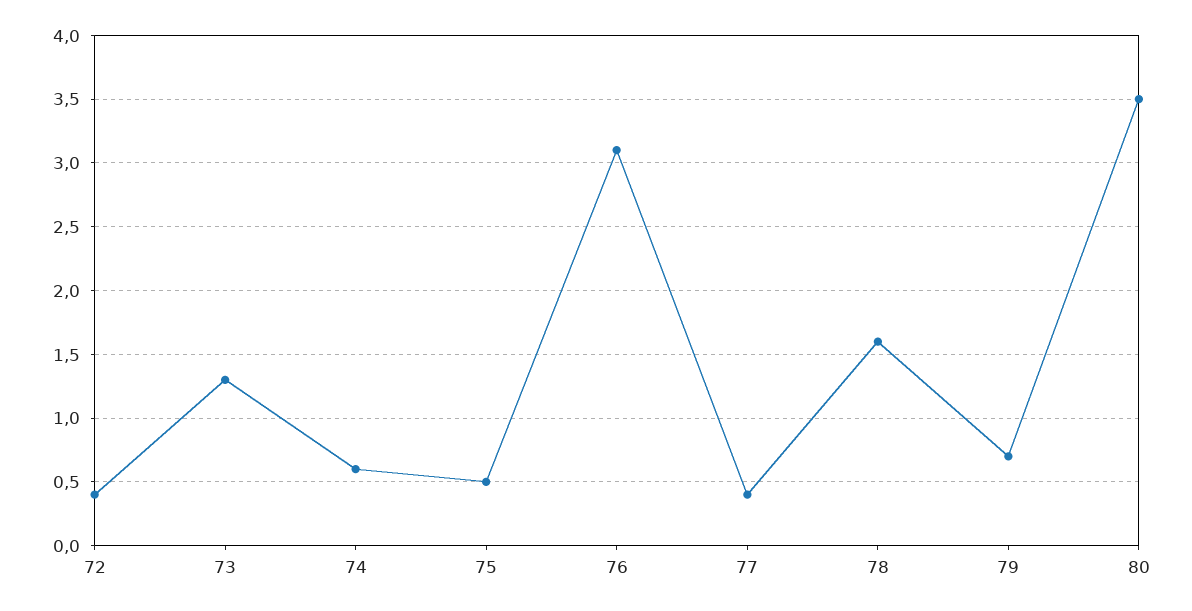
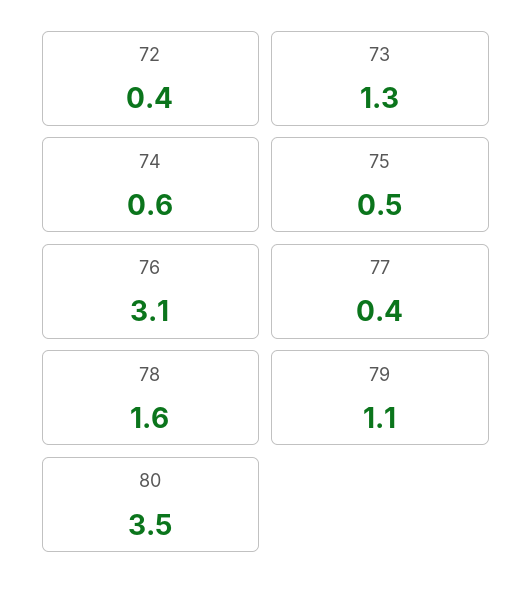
  {
    "72": 0.4,
    "73": 1.3,
    "74": 0.6,
    "75": 0.5,
    "76": 3.1,
    "77": 0.4,
    "78": 1.6,
-   "79": 0.7,
+   "79": 1.1,
    "80": 3.5
  }

